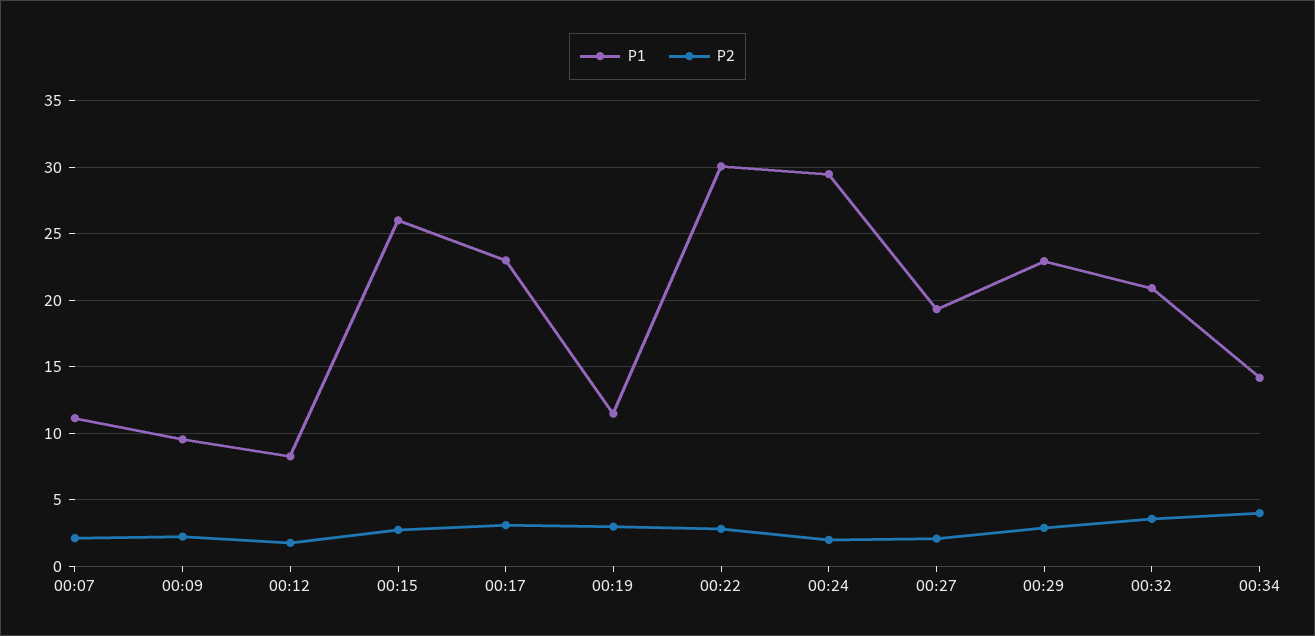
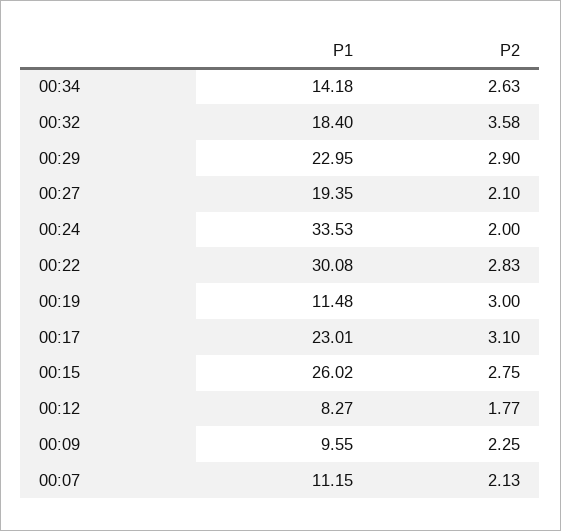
  {
    "P1": {
      "00:07": 11.15,
      "00:09": 9.55,
      "00:12": 8.27,
      "00:15": 26.02,
      "00:17": 23.01,
      "00:19": 11.48,
      "00:22": 30.08,
-     "00:24": 29.5,
+     "00:24": 33.53,
      "00:27": 19.35,
      "00:29": 22.95,
-     "00:32": 21,
+     "00:32": 18.4,
      "00:34": 14.18
    },
    "P2": {
      "00:07": 2.13,
      "00:09": 2.25,
      "00:12": 1.77,
      "00:15": 2.75,
      "00:17": 3.1,
      "00:19": 3,
      "00:22": 2.83,
      "00:24": 2,
      "00:27": 2.1,
      "00:29": 2.9,
      "00:32": 3.58,
-     "00:34": 4
+     "00:34": 2.63
    }
  }

